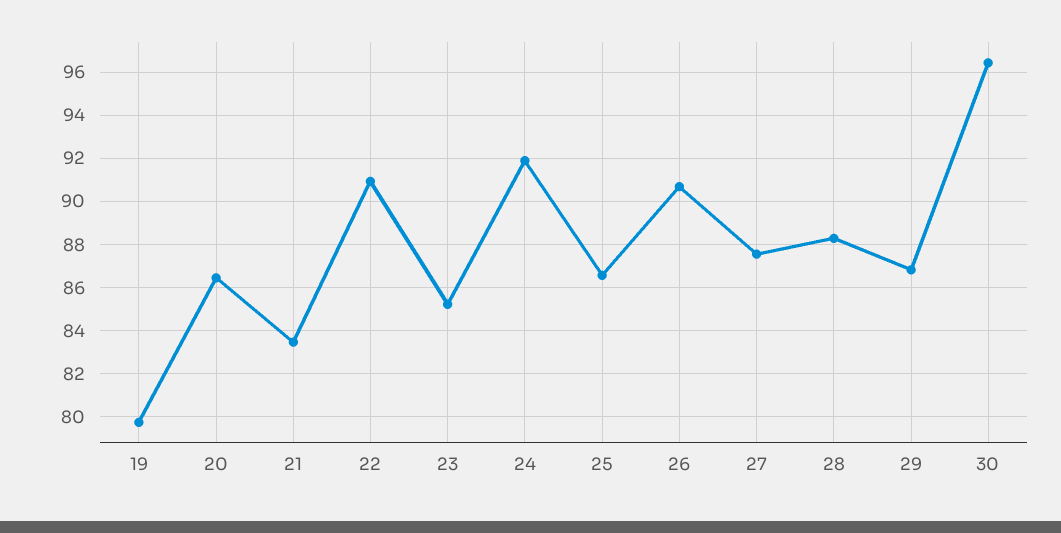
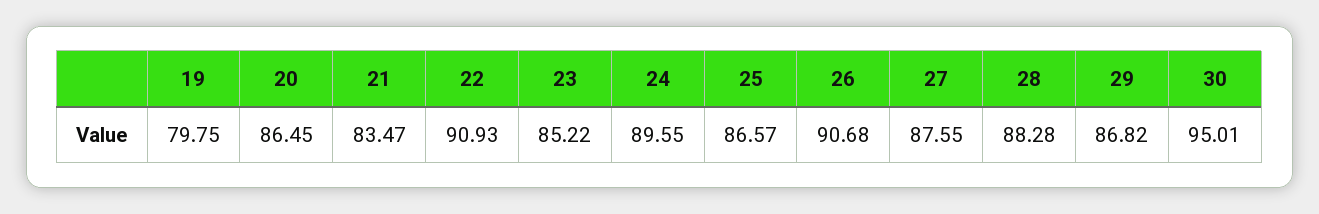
  {
    "19": 79.75,
    "20": 86.45,
    "21": 83.47,
    "22": 90.93,
    "23": 85.22,
-   "24": 92,
+   "24": 89.55,
    "25": 86.57,
    "26": 90.68,
    "27": 87.55,
    "28": 88.28,
    "29": 86.82,
-   "30": 96.5
+   "30": 95.01
  }

